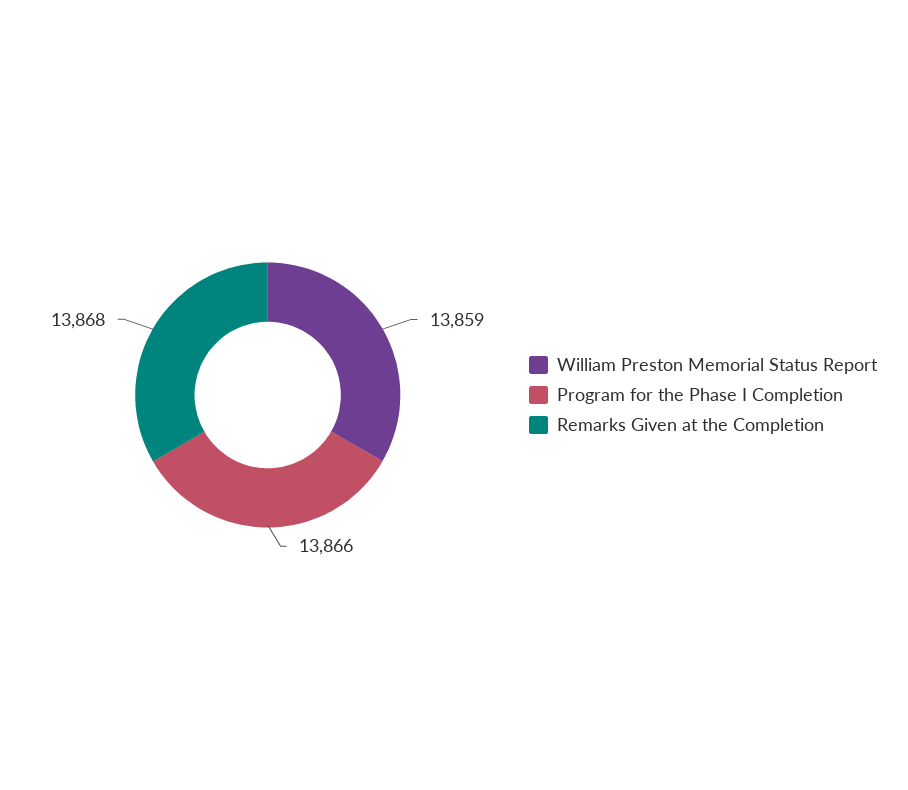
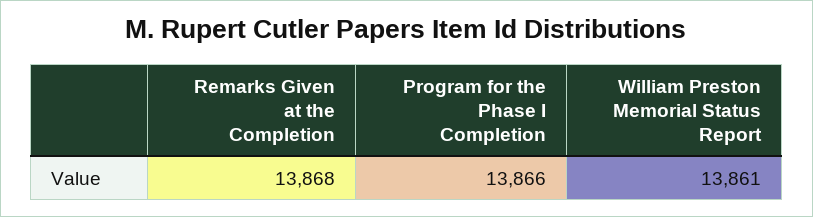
  {
-   "William Preston Memorial Status Report": 13859,
+   "William Preston Memorial Status Report": 13861,
    "Program for the Phase I Completion": 13866,
    "Remarks Given at the Completion": 13868
  }

